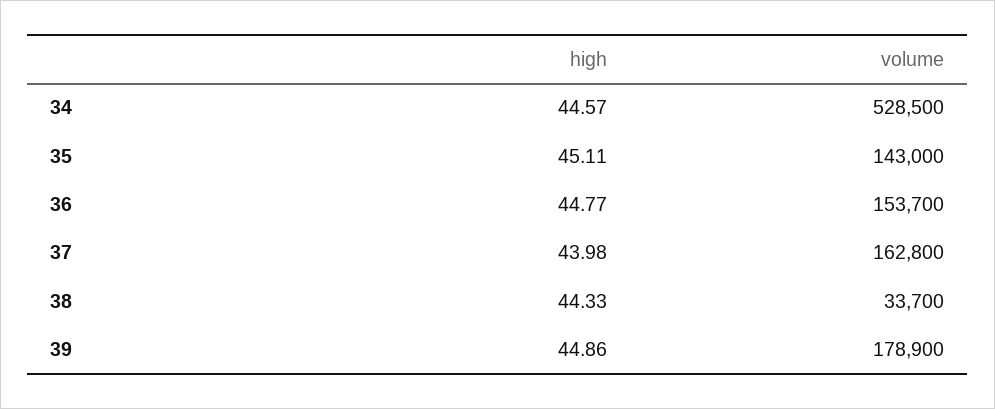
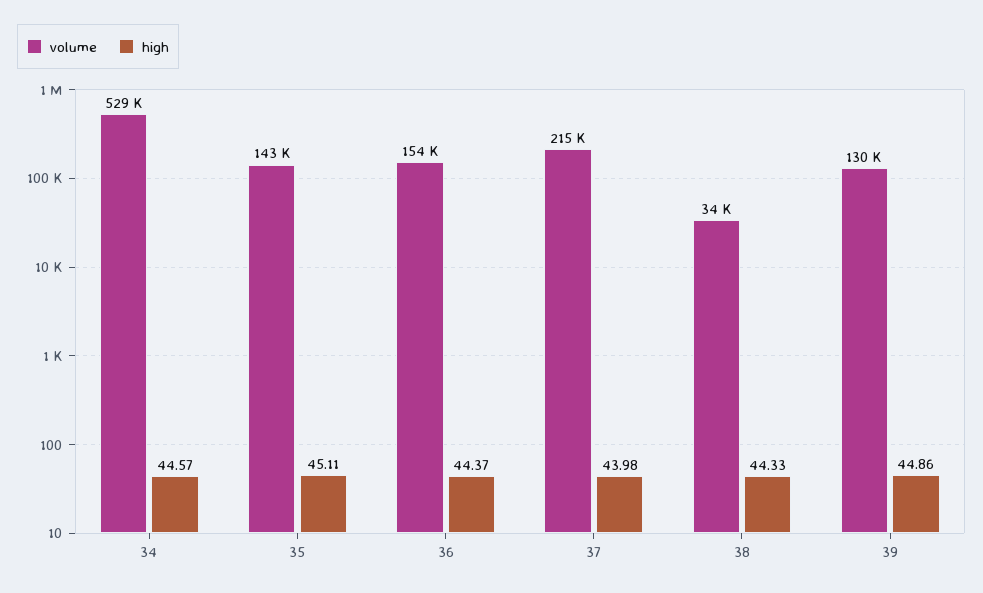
  {
    "high": {
      "34": 44.57,
      "35": 45.11,
-     "36": 44.77,
+     "36": 44.37,
      "37": 43.98,
      "38": 44.33,
      "39": 44.86
    },
    "volume": {
      "34": 528500,
      "35": 143000,
      "36": 153700,
-     "37": 162800,
+     "37": 215000,
      "38": 33700,
-     "39": 178900
+     "39": 130000
    }
  }

